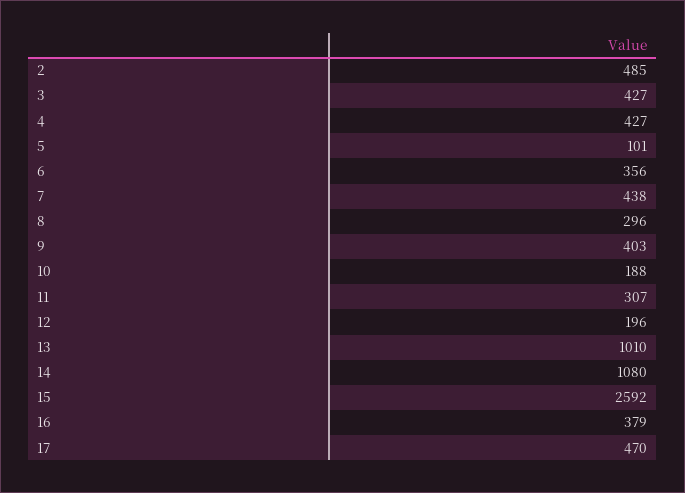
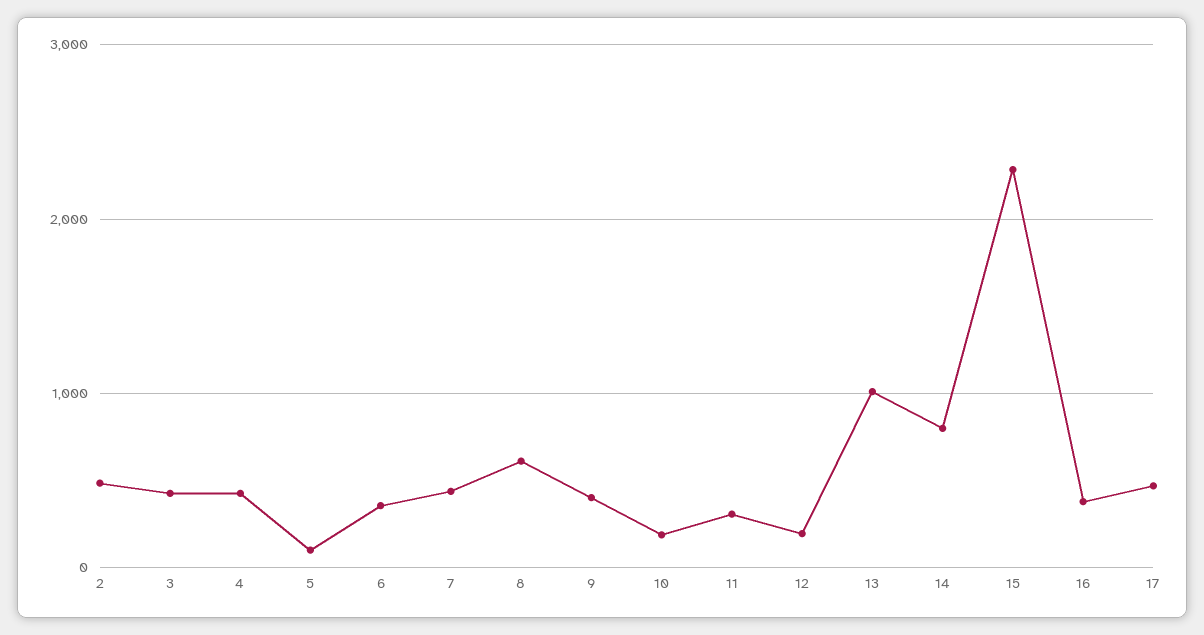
  {
    "2": 485,
    "3": 427,
    "4": 427,
    "5": 101,
    "6": 356,
    "7": 438,
-   "8": 296,
+   "8": 600,
    "9": 403,
    "10": 188,
    "11": 307,
    "12": 196,
    "13": 1010,
-   "14": 1080,
+   "14": 800,
-   "15": 2592,
+   "15": 2300,
    "16": 379,
    "17": 470
  }

